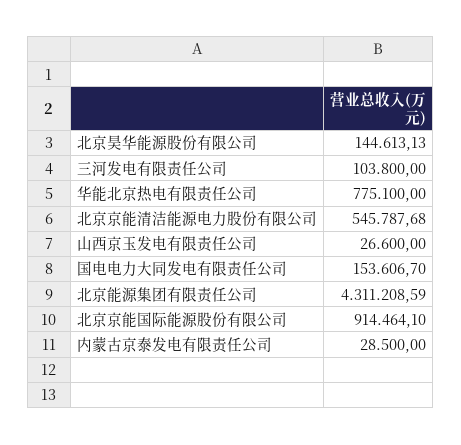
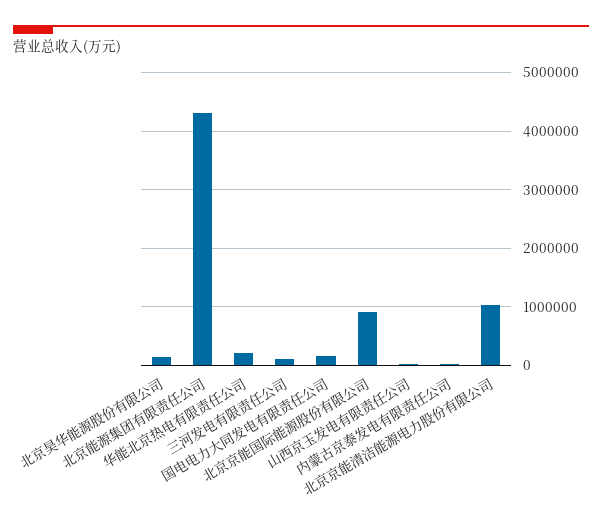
  {
    "北京昊华能源股份有限公司": 144613.13,
    "三河发电有限责任公司": 103800,
-   "华能北京热电有限责任公司": 775100,
+   "华能北京热电有限责任公司": 200000,
-   "北京京能清洁能源电力股份有限公司": 545787.68,
+   "北京京能清洁能源电力股份有限公司": 1000000,
    "山西京玉发电有限责任公司": 26600,
    "国电电力大同发电有限责任公司": 153606.7,
    "北京能源集团有限责任公司": 4311208.59,
    "北京京能国际能源股份有限公司": 914464.1,
    "内蒙古京泰发电有限责任公司": 28500
  }

